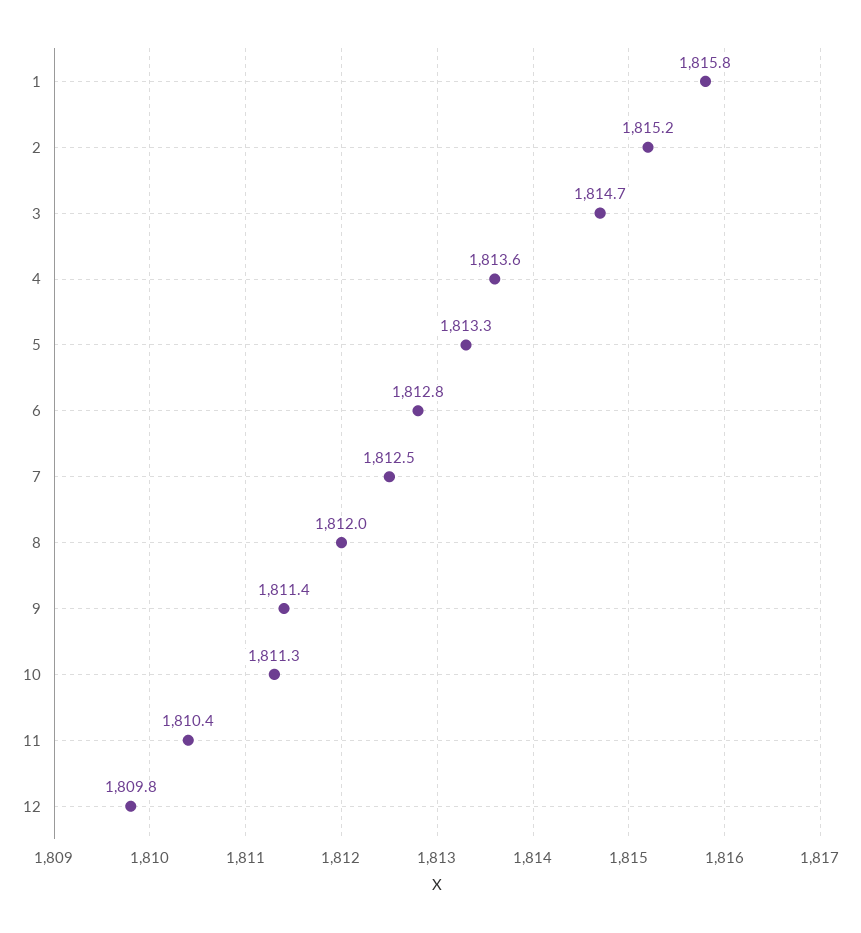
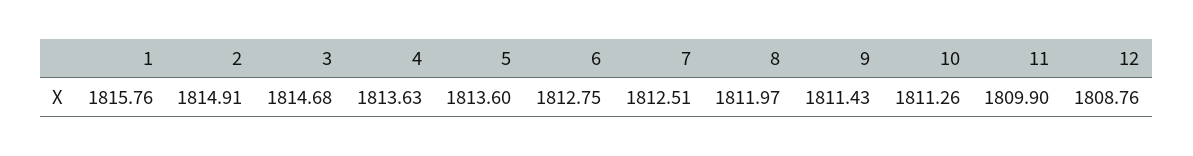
  {
    "1": 1815.76,
-   "2": 1815.2,
+   "2": 1814.91,
    "3": 1814.68,
    "4": 1813.63,
-   "5": 1813.3,
+   "5": 1813.6,
    "6": 1812.75,
    "7": 1812.51,
    "8": 1811.97,
    "9": 1811.43,
    "10": 1811.26,
-   "11": 1810.4,
+   "11": 1809.9,
-   "12": 1809.8
+   "12": 1808.76
  }

